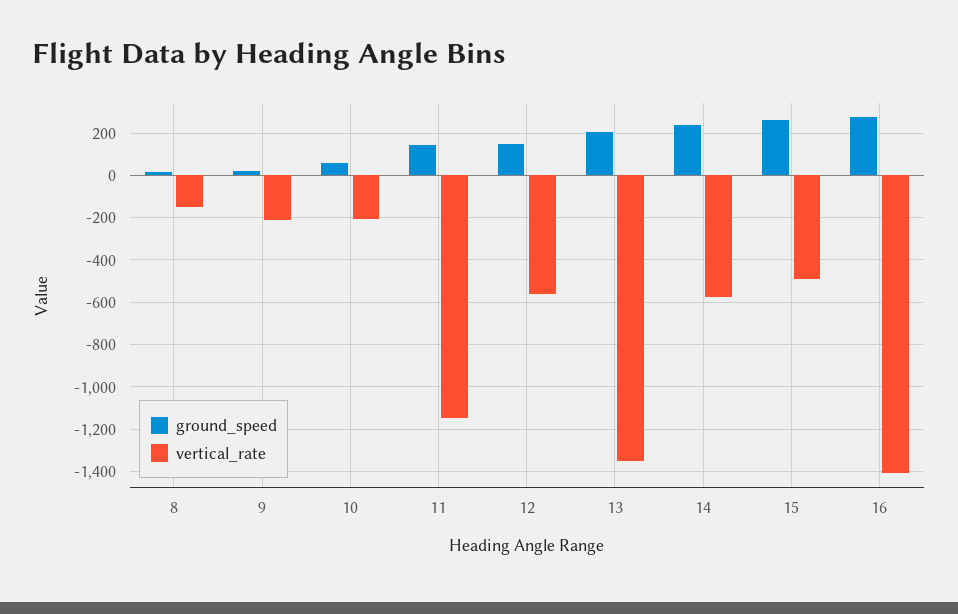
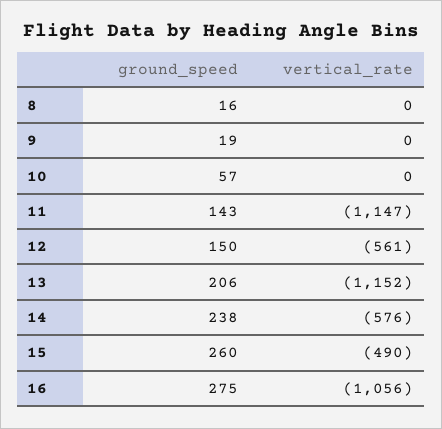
  {
    "ground_speed": {
      "8": 16,
      "9": 19,
      "10": 57,
      "11": 143,
      "12": 150,
      "13": 206,
      "14": 238,
      "15": 260,
      "16": 275
    },
    "vertical_rate": {
-     "8": -150,
+     "8": 0,
-     "9": -200,
+     "9": 0,
-     "10": -200,
+     "10": 0,
      "11": -1147,
      "12": -561,
-     "13": -1350,
+     "13": -1152,
      "14": -576,
      "15": -490,
-     "16": -1400
+     "16": -1056
    }
  }

